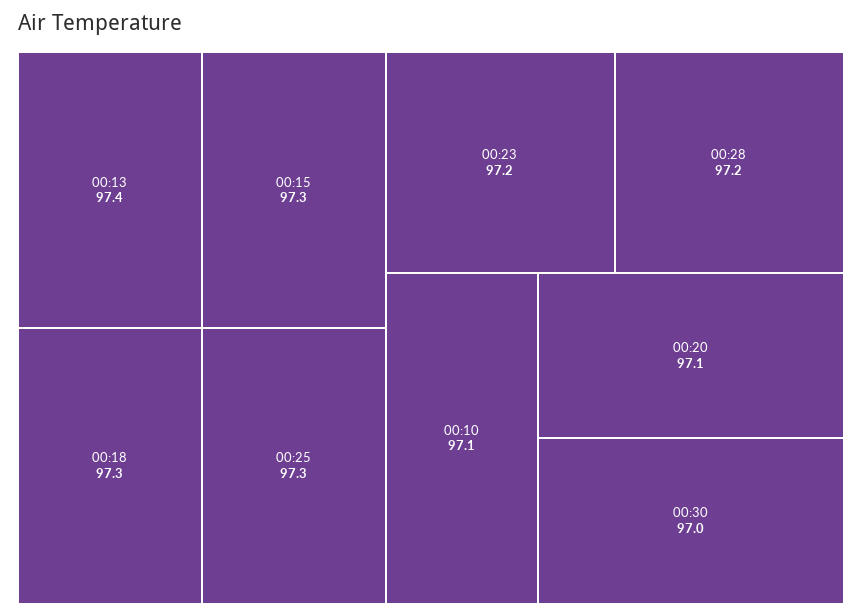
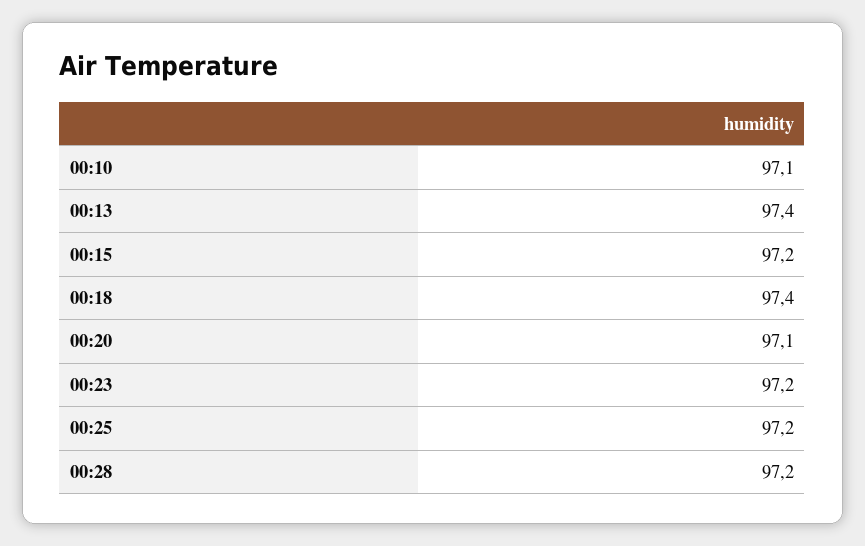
  {
    "00:13": 97.4,
-   "00:15": 97.3,
+   "00:15": 97.2,
-   "00:18": 97.3,
+   "00:18": 97.4,
-   "00:25": 97.3,
+   "00:25": 97.2,
    "00:23": 97.2,
    "00:28": 97.2,
    "00:10": 97.1,
-   "00:20": 97.1,
+   "00:20": 97.1
-   "00:30": 97
  }

